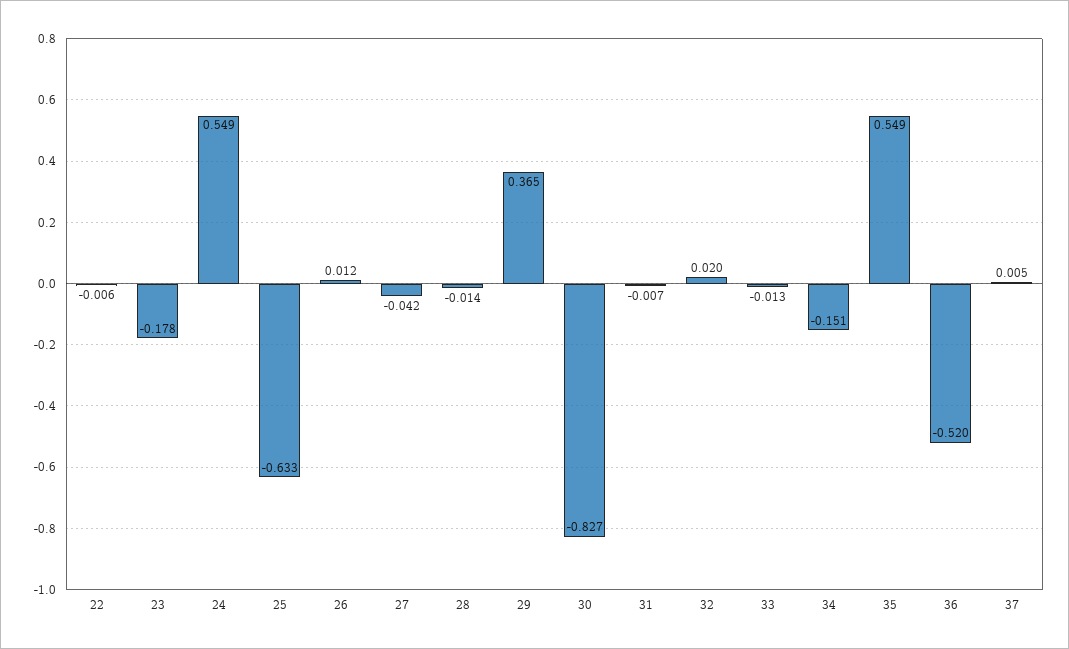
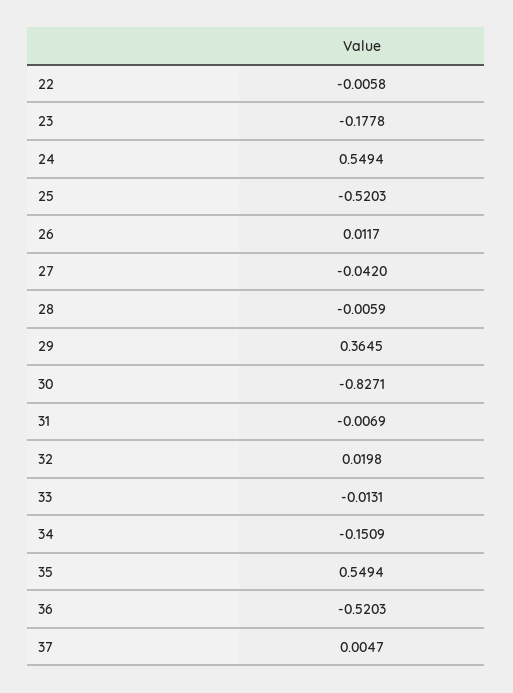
  {
    "22": -0.0058,
    "23": -0.1778,
    "24": 0.5494,
-   "25": -0.633,
+   "25": -0.5203,
    "26": 0.0117,
    "27": -0.042,
-   "28": -0.014,
+   "28": -0.0059,
    "29": 0.3645,
    "30": -0.8271,
    "31": -0.0069,
    "32": 0.0198,
    "33": -0.0131,
    "34": -0.1509,
    "35": 0.5494,
    "36": -0.5203,
    "37": 0.0047
  }

